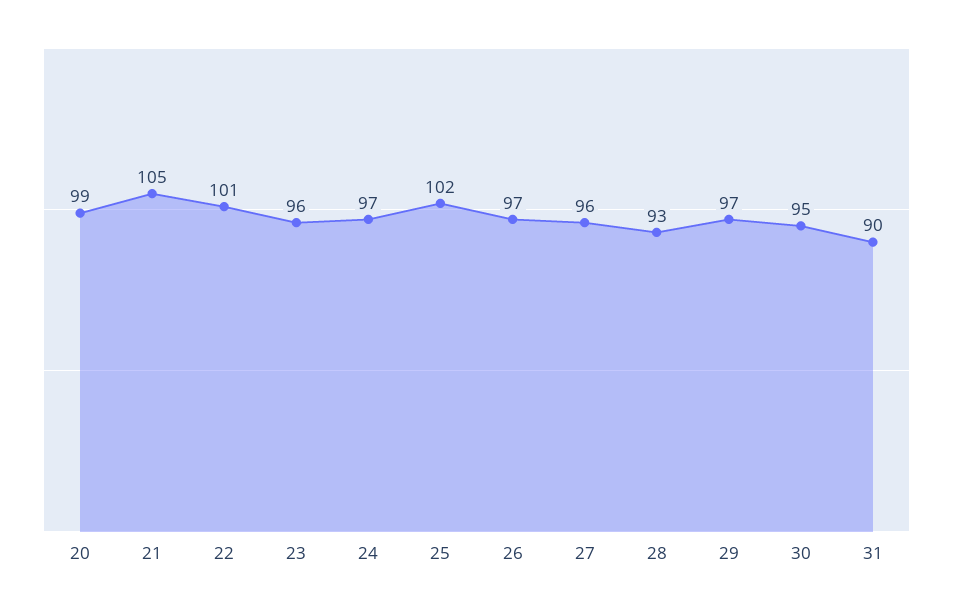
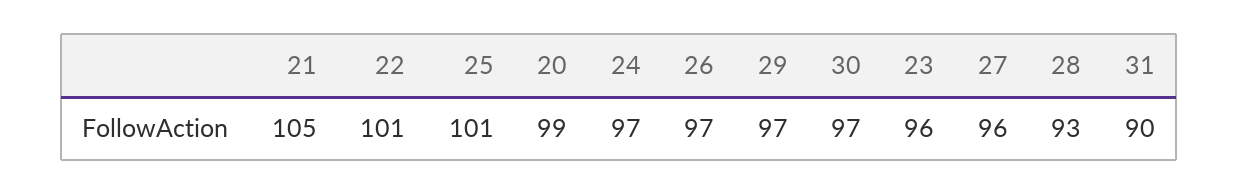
  {
    "20": 99,
    "21": 105,
    "22": 101,
    "23": 96,
    "24": 97,
-   "25": 102,
+   "25": 101,
    "26": 97,
    "27": 96,
    "28": 93,
    "29": 97,
-   "30": 95,
+   "30": 97,
    "31": 90
  }

